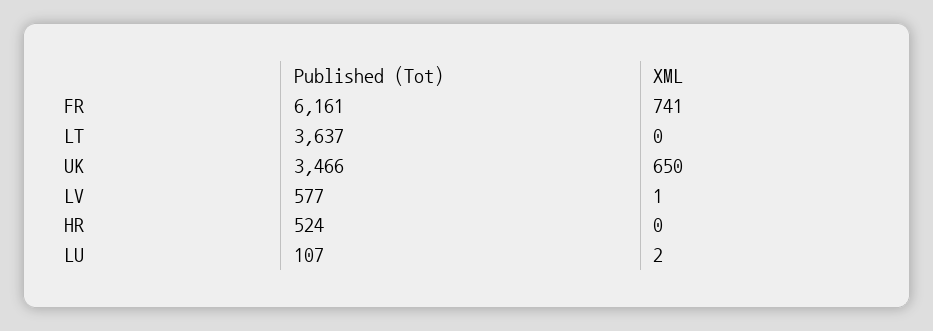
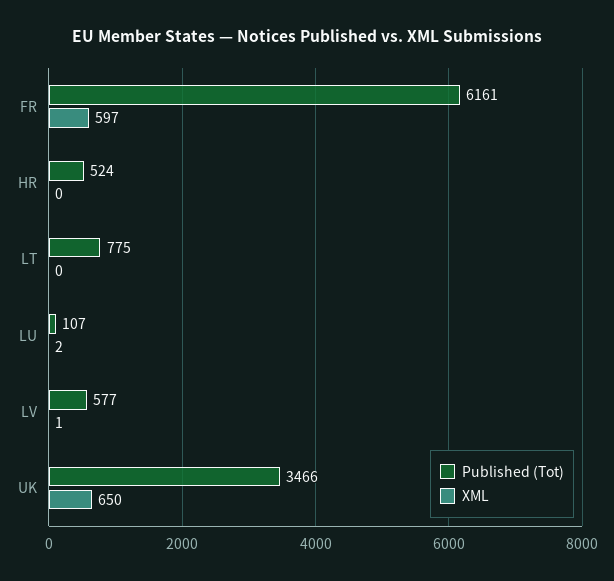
  {
    "Published (Tot)": {
      "FR": 6161,
-     "LT": 3637,
+     "LT": 775,
      "UK": 3466,
      "LV": 577,
      "HR": 524,
      "LU": 107
    },
    "XML": {
-     "FR": 741,
+     "FR": 597,
      "LT": 0,
      "UK": 650,
      "LV": 1,
      "HR": 0,
      "LU": 2
    }
  }

